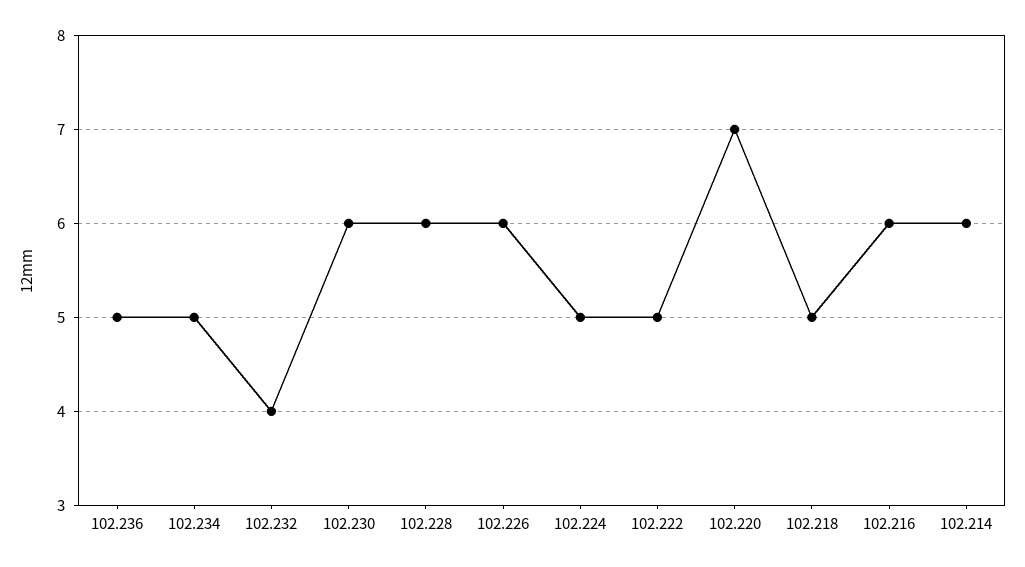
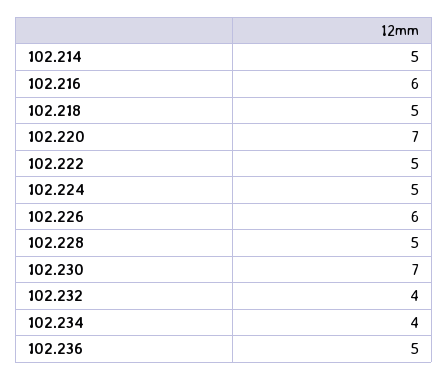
  {
    "102.236": 5,
-   "102.234": 5,
+   "102.234": 4,
    "102.232": 4,
-   "102.230": 6,
+   "102.230": 7,
-   "102.228": 6,
+   "102.228": 5,
    "102.226": 6,
    "102.224": 5,
    "102.222": 5,
    "102.220": 7,
    "102.218": 5,
    "102.216": 6,
-   "102.214": 6
+   "102.214": 5
  }

